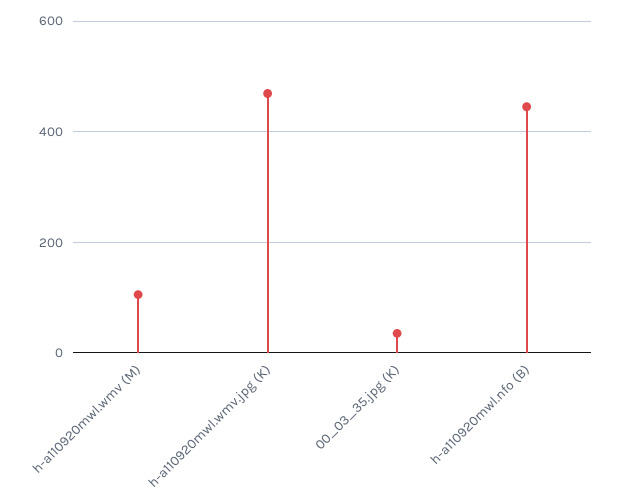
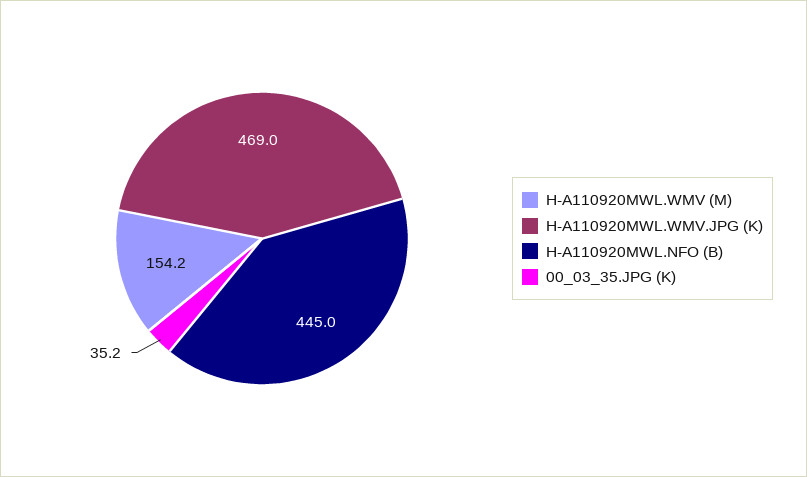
  {
-   "h-a110920mwl.wmv (M)": 100,
+   "h-a110920mwl.wmv (M)": 154.2,
    "h-a110920mwl.wmv.jpg (K)": 469,
    "00_03_35.jpg (K)": 35.2,
    "h-a110920mwl.nfo (B)": 445
  }

